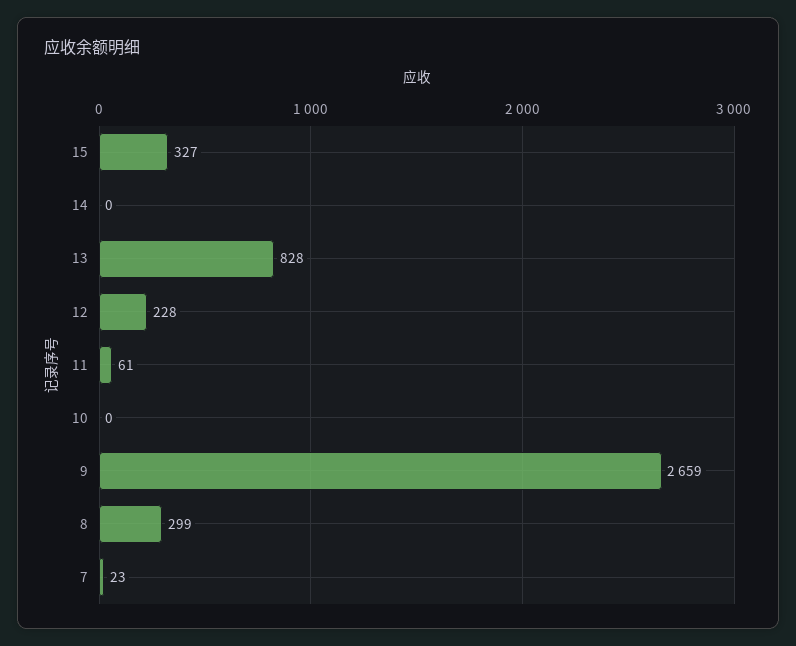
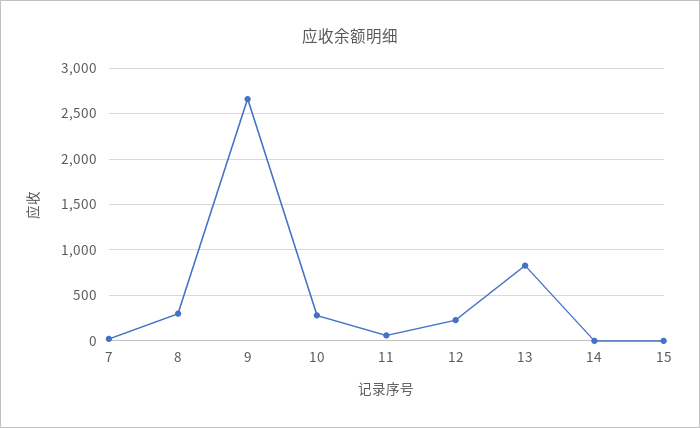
  {
-   "15": 327,
+   "15": 0,
    "14": 0,
    "13": 828,
    "12": 228,
    "11": 61,
-   "10": 0,
+   "10": 300,
    "9": 2659,
    "8": 299,
    "7": 23
  }

